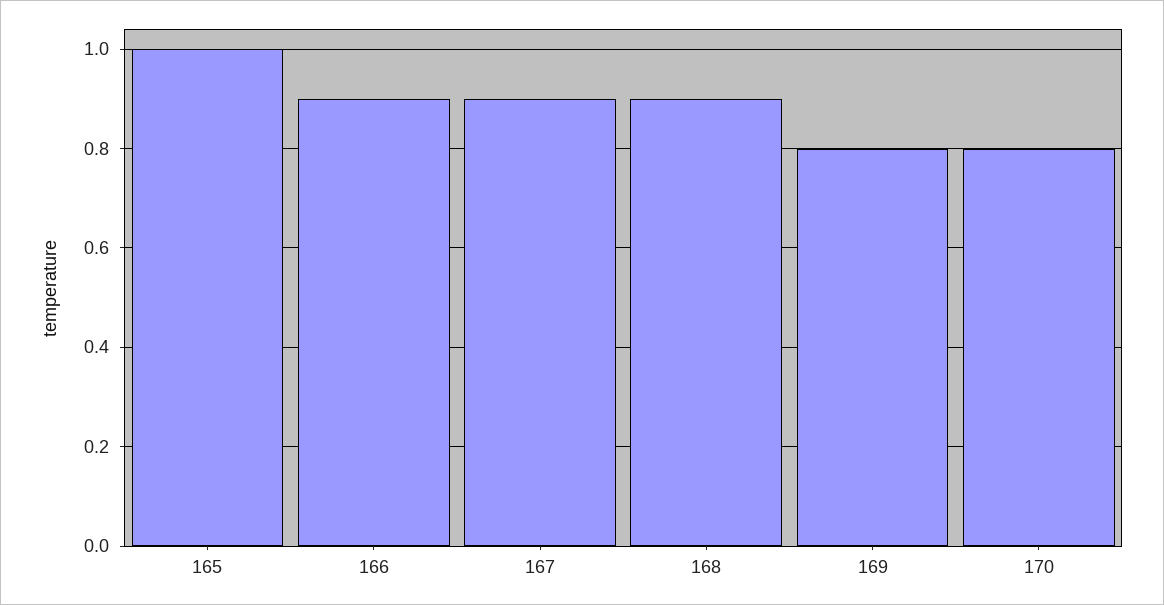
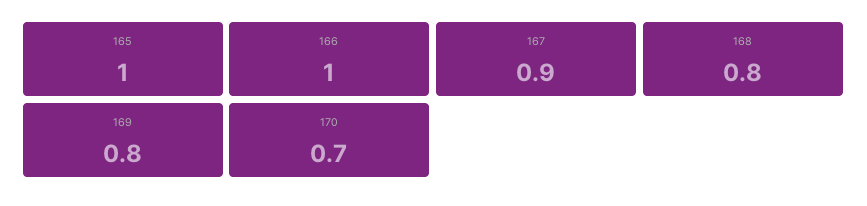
  {
    "165": 1,
-   "166": 0.9,
+   "166": 1,
    "167": 0.9,
-   "168": 0.9,
+   "168": 0.8,
    "169": 0.8,
-   "170": 0.8
+   "170": 0.7
  }

